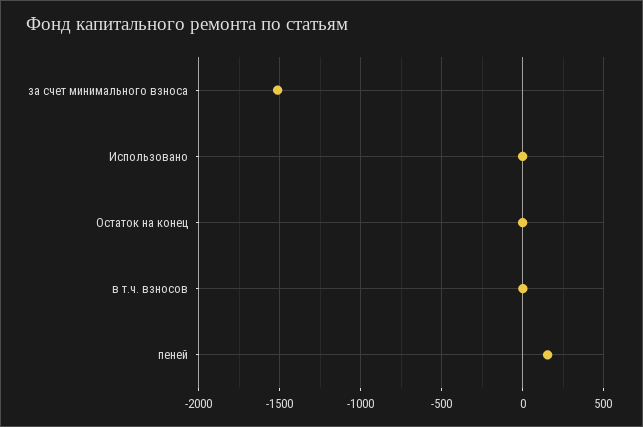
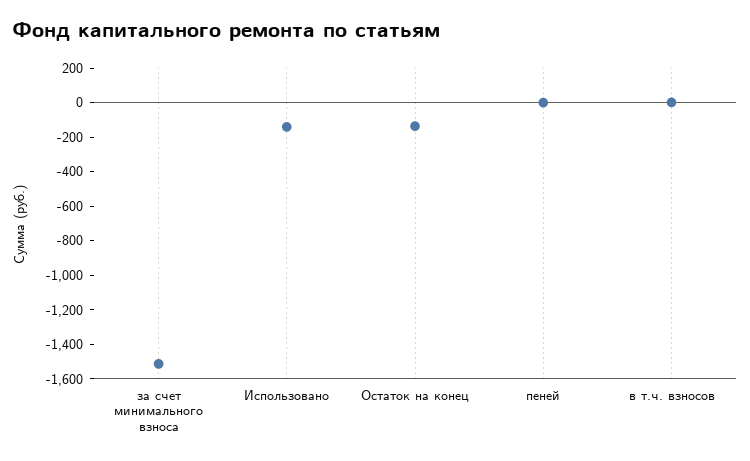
  {
    "за счет минимального взноса": -1500,
-   "Использовано": 0,
+   "Использовано": -150,
-   "Остаток на конец": 0,
+   "Остаток на конец": -150,
    "в т.ч. взносов": 0,
-   "пеней": 150
+   "пеней": 0
  }

